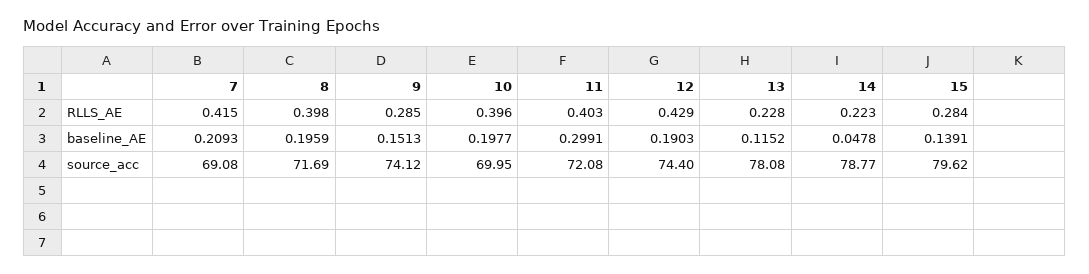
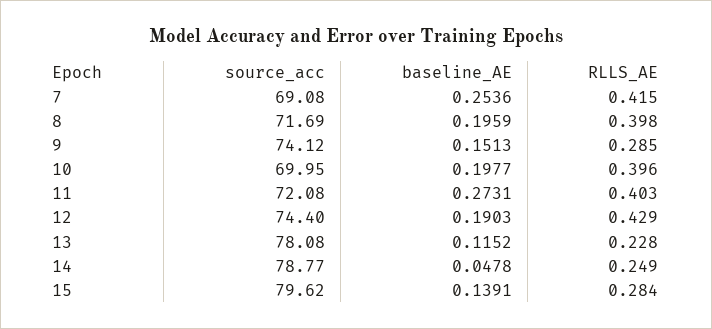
  {
    "7": {
      "RLLS_AE": 0.415,
-     "baseline_AE": 0.2093,
+     "baseline_AE": 0.2536,
      "source_acc": 69.08
    },
    "8": {
      "RLLS_AE": 0.398,
      "baseline_AE": 0.1959,
      "source_acc": 71.69
    },
    "9": {
      "RLLS_AE": 0.285,
      "baseline_AE": 0.1513,
      "source_acc": 74.12
    },
    "10": {
      "RLLS_AE": 0.396,
      "baseline_AE": 0.1977,
      "source_acc": 69.95
    },
    "11": {
      "RLLS_AE": 0.403,
-     "baseline_AE": 0.2991,
+     "baseline_AE": 0.2731,
      "source_acc": 72.08
    },
    "12": {
      "RLLS_AE": 0.429,
      "baseline_AE": 0.1903,
      "source_acc": 74.4
    },
    "13": {
      "RLLS_AE": 0.228,
      "baseline_AE": 0.1152,
      "source_acc": 78.08
    },
    "14": {
-     "RLLS_AE": 0.223,
+     "RLLS_AE": 0.249,
      "baseline_AE": 0.0478,
      "source_acc": 78.77
    },
    "15": {
      "RLLS_AE": 0.284,
      "baseline_AE": 0.1391,
      "source_acc": 79.62
    }
  }

